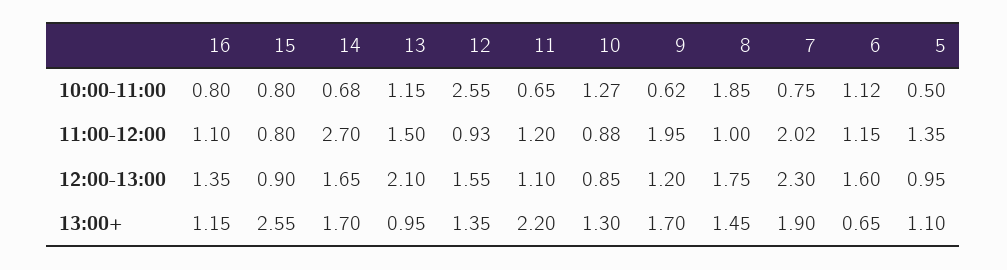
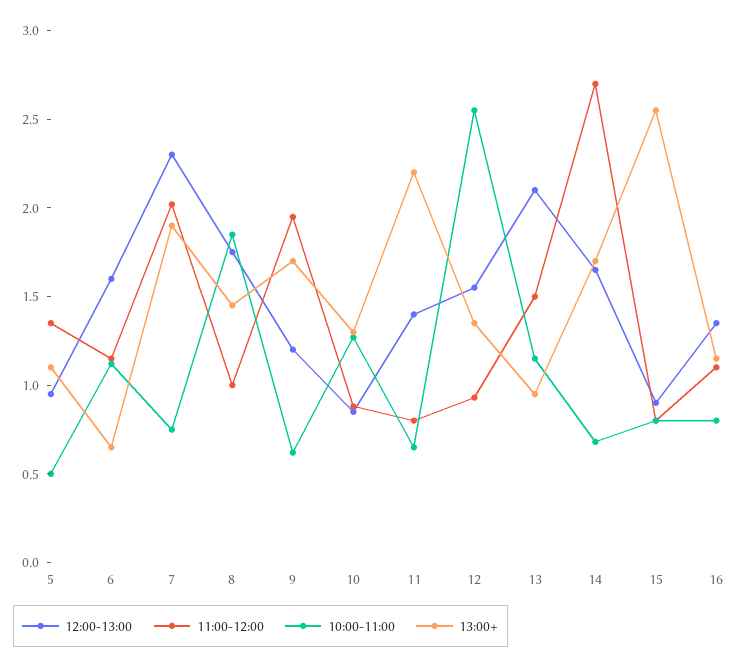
  {
    "10:00-11:00": {
      "16": 0.8,
      "15": 0.8,
      "14": 0.68,
      "13": 1.15,
      "12": 2.55,
      "11": 0.65,
      "10": 1.27,
      "9": 0.62,
      "8": 1.85,
      "7": 0.75,
      "6": 1.12,
      "5": 0.5
    },
    "11:00-12:00": {
      "16": 1.1,
      "15": 0.8,
      "14": 2.7,
      "13": 1.5,
      "12": 0.93,
-     "11": 1.2,
+     "11": 0.8,
      "10": 0.88,
      "9": 1.95,
      "8": 1,
      "7": 2.02,
      "6": 1.15,
      "5": 1.35
    },
    "12:00-13:00": {
      "16": 1.35,
      "15": 0.9,
      "14": 1.65,
      "13": 2.1,
      "12": 1.55,
-     "11": 1.1,
+     "11": 1.4,
      "10": 0.85,
      "9": 1.2,
      "8": 1.75,
      "7": 2.3,
      "6": 1.6,
      "5": 0.95
    },
    "13:00+": {
      "16": 1.15,
      "15": 2.55,
      "14": 1.7,
      "13": 0.95,
      "12": 1.35,
      "11": 2.2,
      "10": 1.3,
      "9": 1.7,
      "8": 1.45,
      "7": 1.9,
      "6": 0.65,
      "5": 1.1
    }
  }

